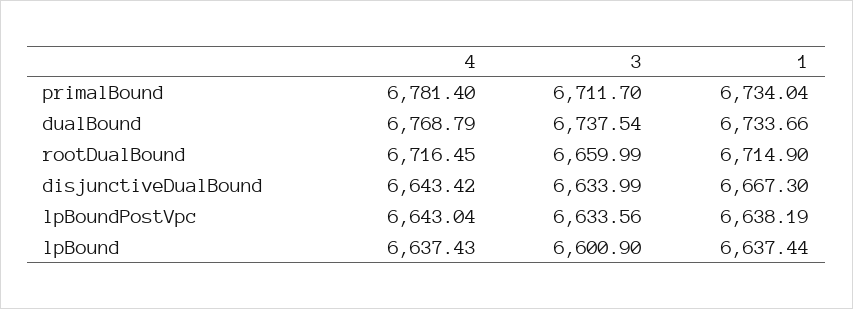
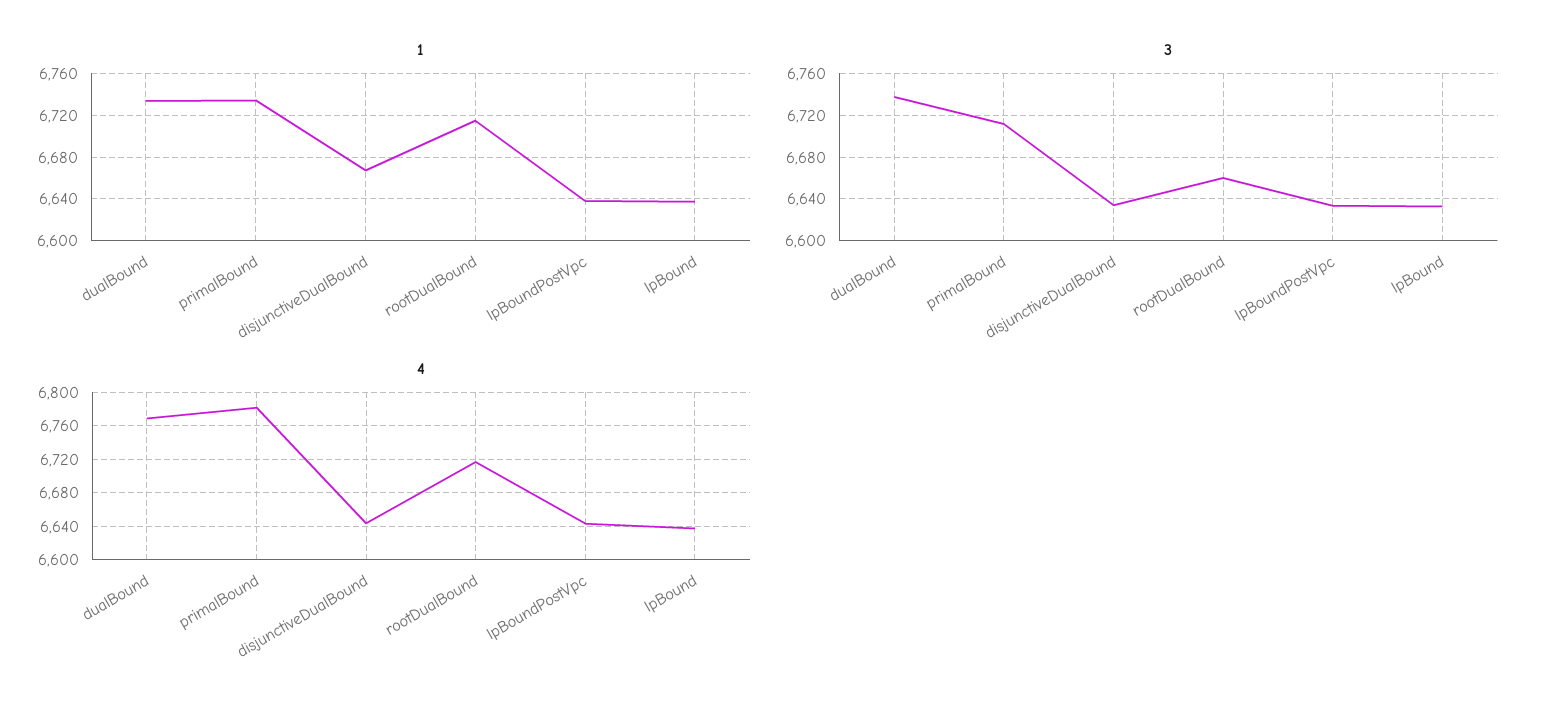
  {
    "4": {
      "primalBound": 6781.4,
      "dualBound": 6768.79,
      "rootDualBound": 6716.45,
      "disjunctiveDualBound": 6643.42,
      "lpBoundPostVpc": 6643.04,
      "lpBound": 6637.43
    },
    "3": {
      "primalBound": 6711.7,
      "dualBound": 6737.54,
      "rootDualBound": 6659.99,
      "disjunctiveDualBound": 6633.99,
      "lpBoundPostVpc": 6633.56,
-     "lpBound": 6600.9
+     "lpBound": 6630
    },
    "1": {
      "primalBound": 6734.04,
      "dualBound": 6733.66,
      "rootDualBound": 6714.9,
      "disjunctiveDualBound": 6667.3,
      "lpBoundPostVpc": 6638.19,
      "lpBound": 6637.44
    }
  }

